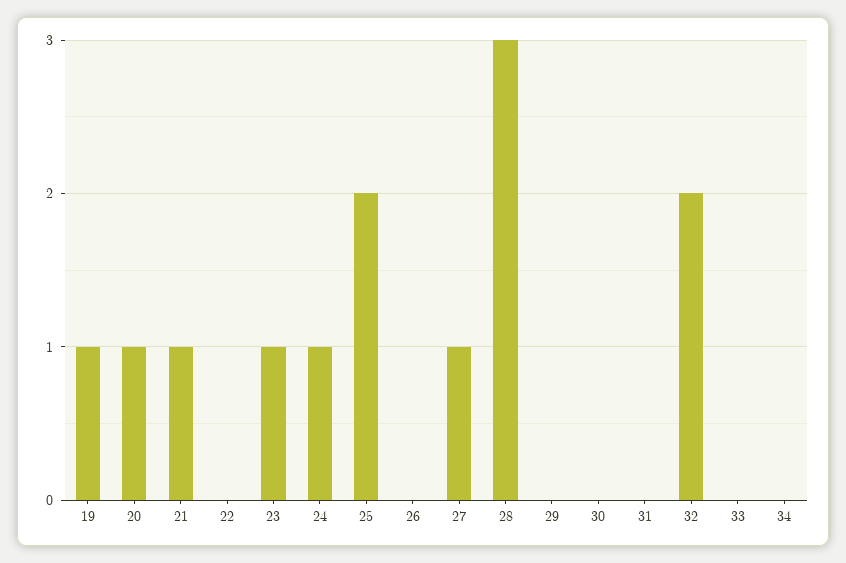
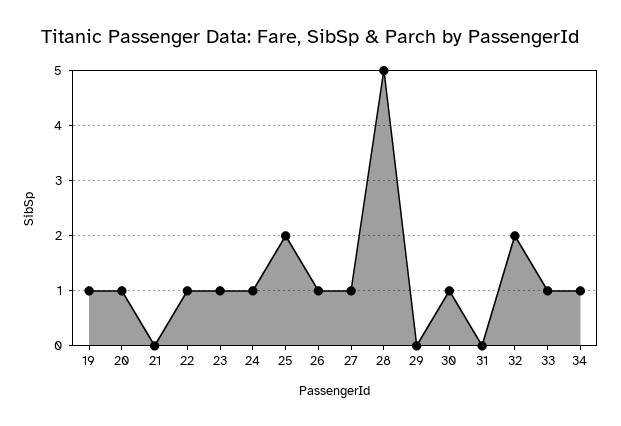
  {
    "19": 1,
    "20": 1,
-   "21": 1,
+   "21": 0,
-   "22": 0,
+   "22": 1,
    "23": 1,
    "24": 1,
    "25": 2,
-   "26": 0,
+   "26": 1,
    "27": 1,
-   "28": 3,
+   "28": 5,
    "29": 0,
-   "30": 0,
+   "30": 1,
    "31": 0,
    "32": 2,
-   "33": 0,
+   "33": 1,
-   "34": 0
+   "34": 1
  }

